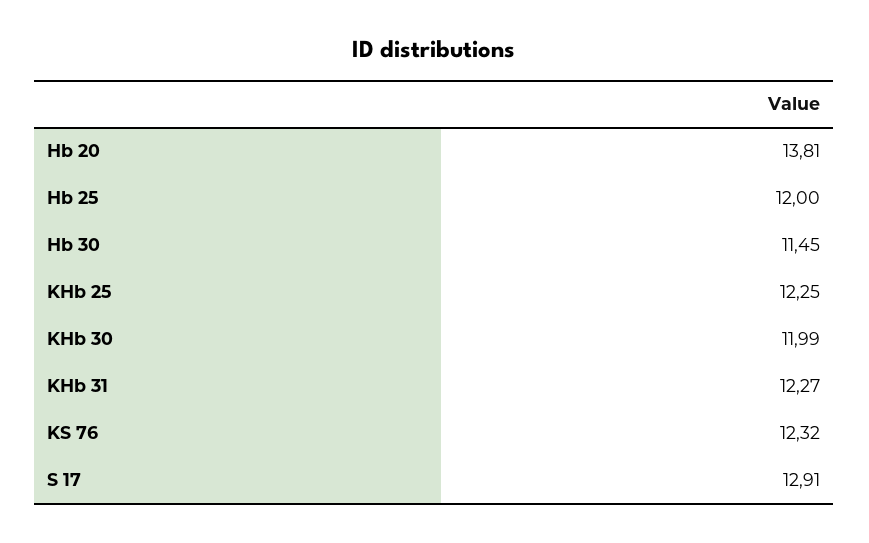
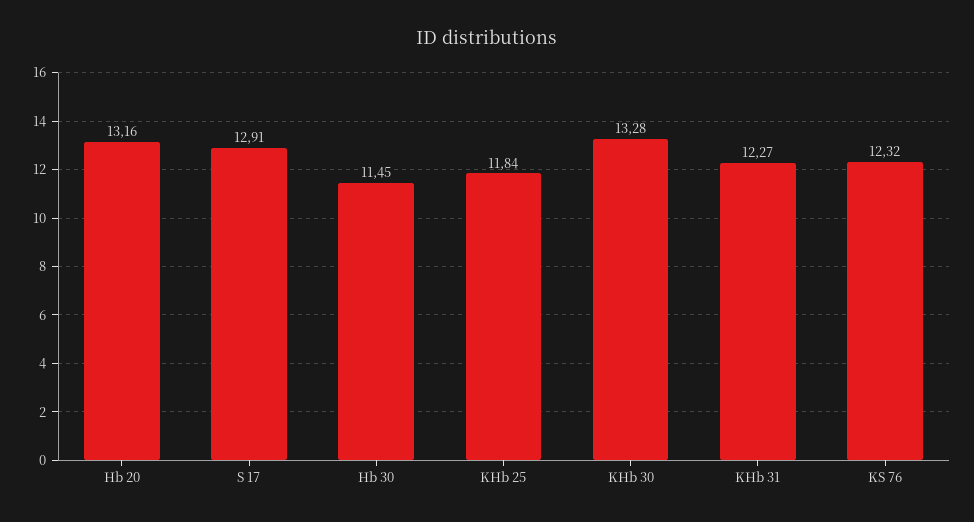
  {
-   "Hb 20": 13.81,
+   "Hb 20": 13.16,
-   "Hb 25": 12,
    "Hb 30": 11.45,
-   "KHb 25": 12.25,
+   "KHb 25": 11.84,
-   "KHb 30": 11.99,
+   "KHb 30": 13.28,
    "KHb 31": 12.27,
    "KS 76": 12.32,
    "S 17": 12.91
  }

